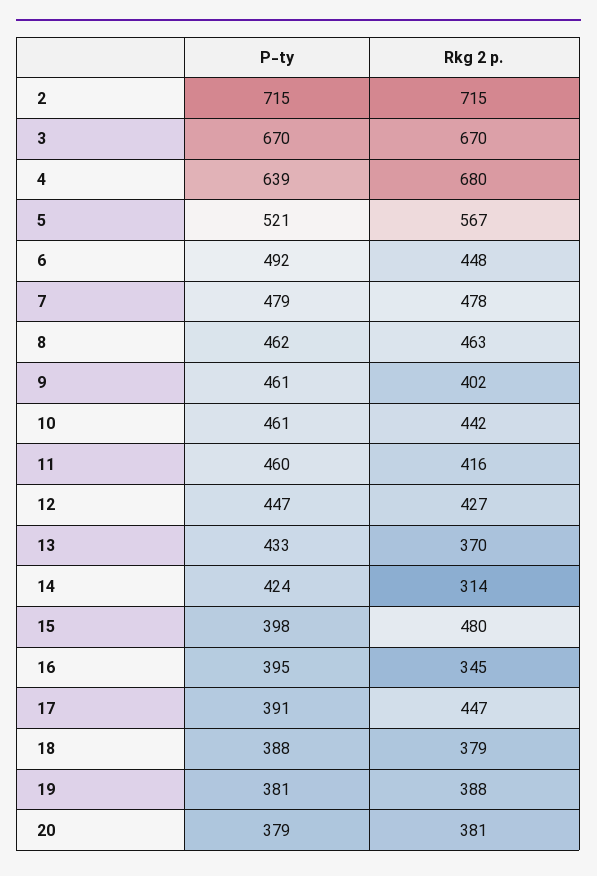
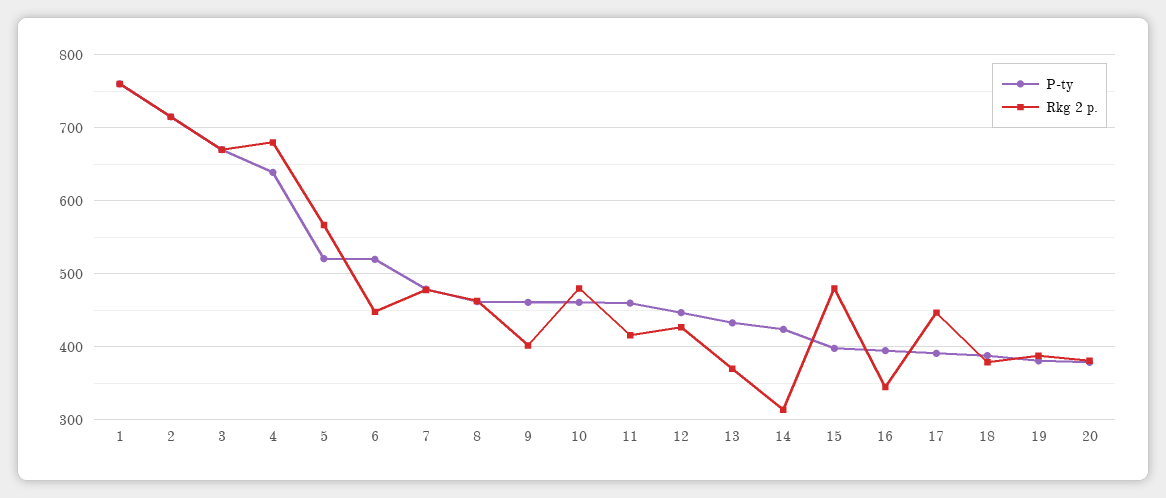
  {
    "P-ty": {
      "2": 715,
      "3": 670,
      "4": 639,
      "5": 521,
-     "6": 492,
+     "6": 520,
      "7": 479,
      "8": 462,
      "9": 461,
      "10": 461,
      "11": 460,
      "12": 447,
      "13": 433,
      "14": 424,
      "15": 398,
      "16": 395,
      "17": 391,
      "18": 388,
      "19": 381,
-     "20": 379
+     "20": 379,
+     "1": 760
    },
    "Rkg 2 p.": {
      "2": 715,
      "3": 670,
      "4": 680,
      "5": 567,
      "6": 448,
      "7": 478,
      "8": 463,
      "9": 402,
-     "10": 442,
+     "10": 480,
      "11": 416,
      "12": 427,
      "13": 370,
      "14": 314,
      "15": 480,
      "16": 345,
      "17": 447,
      "18": 379,
      "19": 388,
-     "20": 381
+     "20": 381,
+     "1": 760
    }
  }

